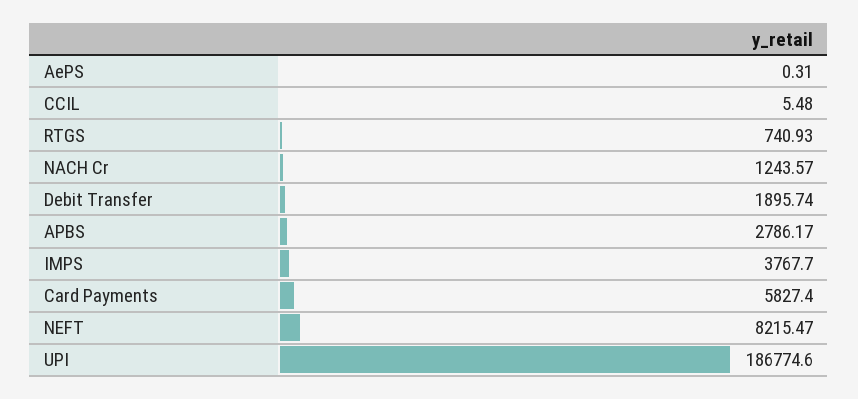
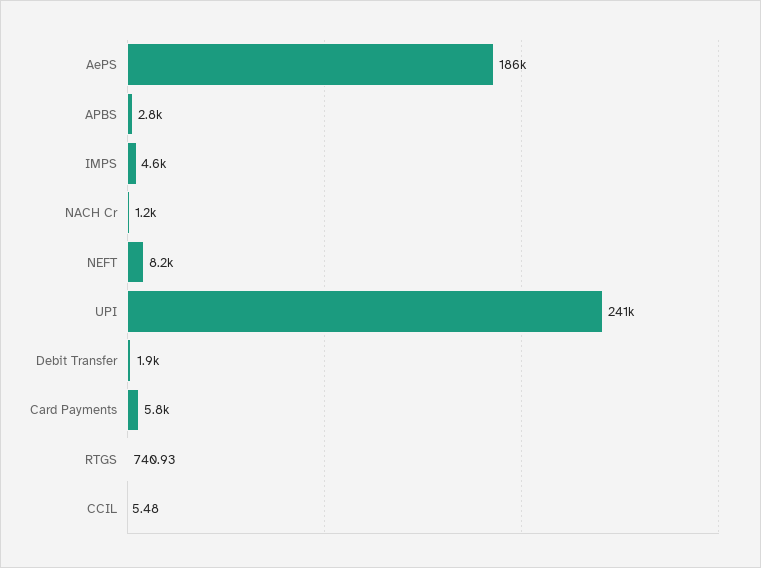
  {
-   "AePS": 0.31,
+   "AePS": 186000,
    "CCIL": 5.48,
    "RTGS": 740.93,
    "NACH Cr": 1243.57,
    "Debit Transfer": 1895.74,
    "APBS": 2786.17,
-   "IMPS": 3767.7,
+   "IMPS": 4600,
    "Card Payments": 5827.4,
    "NEFT": 8215.47,
-   "UPI": 186774.6
+   "UPI": 241000
  }

